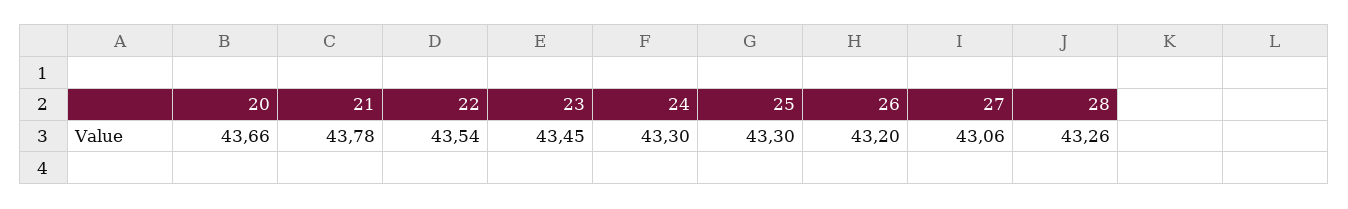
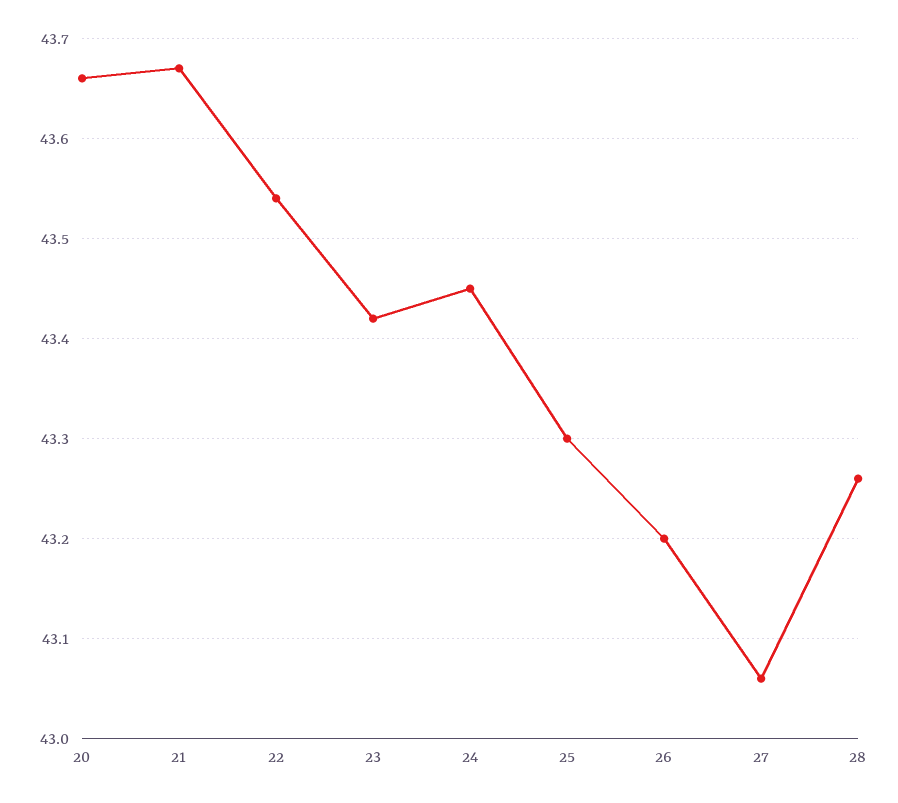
  {
    "20": 43.66,
-   "21": 43.78,
+   "21": 43.67,
    "22": 43.54,
-   "23": 43.45,
+   "23": 43.42,
-   "24": 43.3,
+   "24": 43.45,
    "25": 43.3,
    "26": 43.2,
    "27": 43.06,
    "28": 43.26
  }

